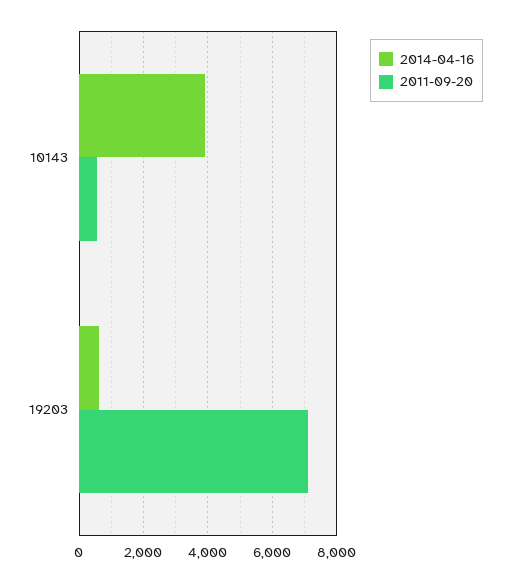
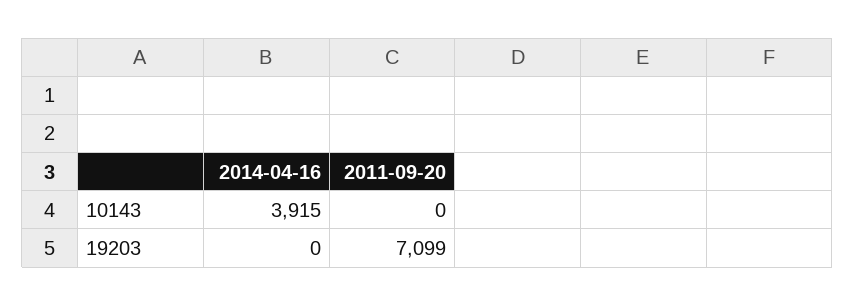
  {
    "2014-04-16": {
      "10143": 3915,
-     "19203": 600
+     "19203": 0
    },
    "2011-09-20": {
-     "10143": 600,
+     "10143": 0,
      "19203": 7099
    }
  }

